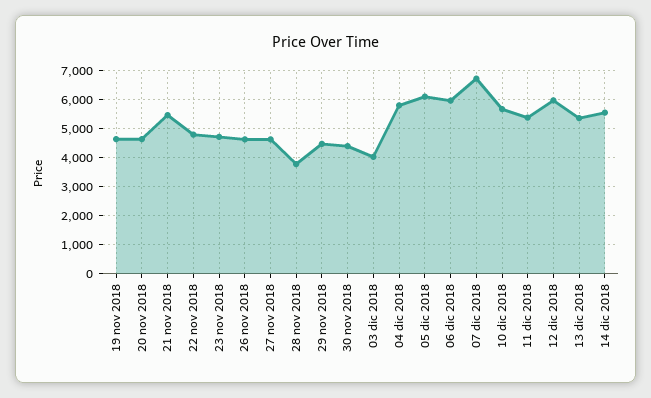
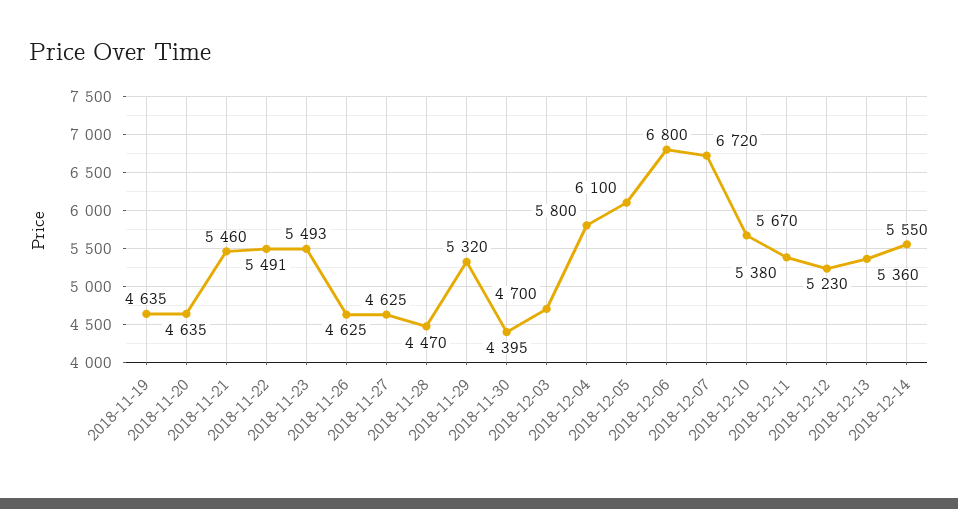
  {
    "19 nov 2018": 4635,
    "20 nov 2018": 4635,
    "21 nov 2018": 5460,
-   "22 nov 2018": 4750,
+   "22 nov 2018": 5491,
-   "23 nov 2018": 4750,
+   "23 nov 2018": 5493,
    "26 nov 2018": 4625,
    "27 nov 2018": 4625,
-   "28 nov 2018": 3750,
+   "28 nov 2018": 4470,
-   "29 nov 2018": 4500,
+   "29 nov 2018": 5320,
    "30 nov 2018": 4395,
-   "03 dic 2018": 4000,
+   "03 dic 2018": 4700,
    "04 dic 2018": 5800,
    "05 dic 2018": 6100,
-   "06 dic 2018": 6000,
+   "06 dic 2018": 6800,
    "07 dic 2018": 6720,
    "10 dic 2018": 5670,
    "11 dic 2018": 5380,
-   "12 dic 2018": 6000,
+   "12 dic 2018": 5230,
    "13 dic 2018": 5360,
    "14 dic 2018": 5550
  }

